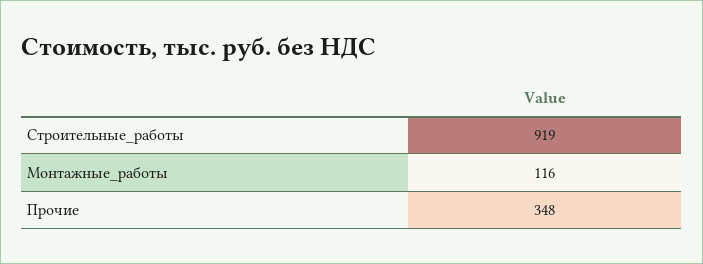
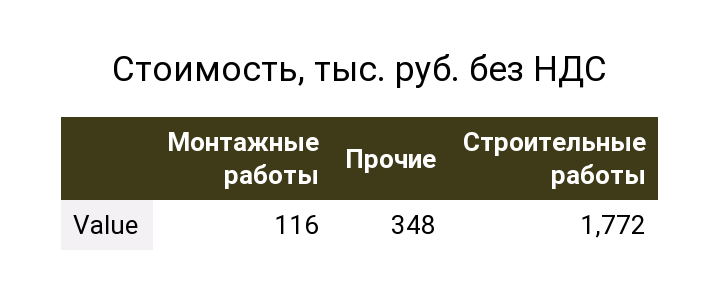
  {
-   "Строительные_работы": 919,
+   "Строительные_работы": 1772,
    "Монтажные_работы": 116,
    "Прочие": 348
  }

